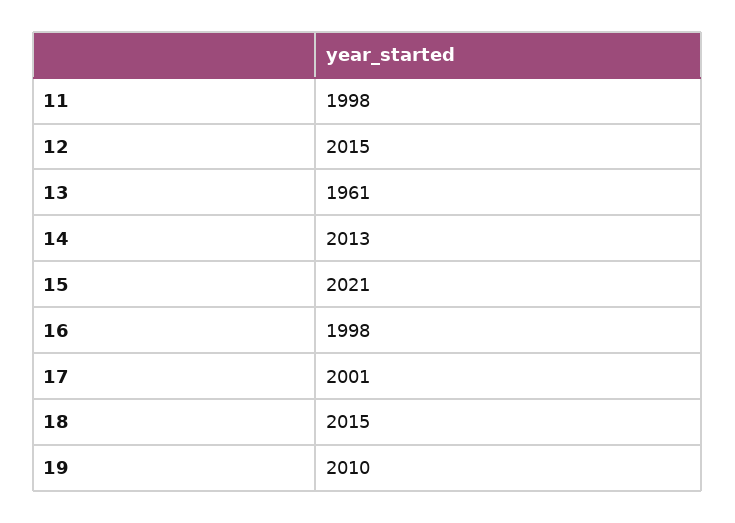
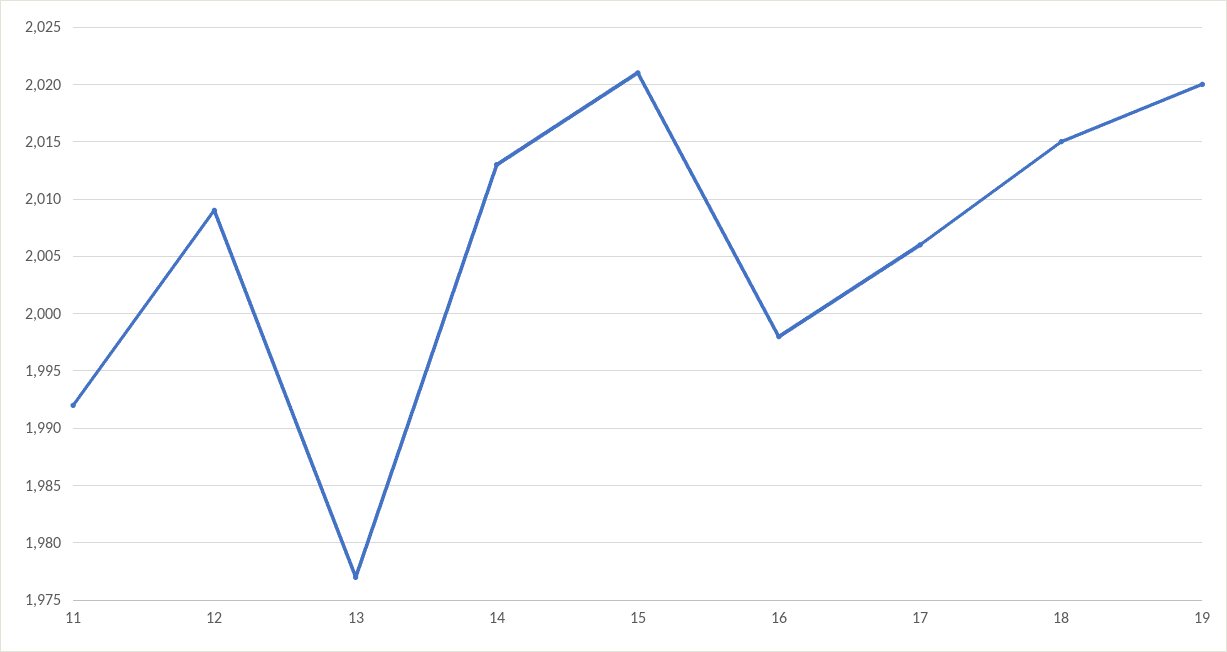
  {
-   "11": 1998,
+   "11": 1992,
-   "12": 2015,
+   "12": 2009,
-   "13": 1961,
+   "13": 1977,
    "14": 2013,
    "15": 2021,
    "16": 1998,
-   "17": 2001,
+   "17": 2006,
    "18": 2015,
-   "19": 2010
+   "19": 2020
  }

